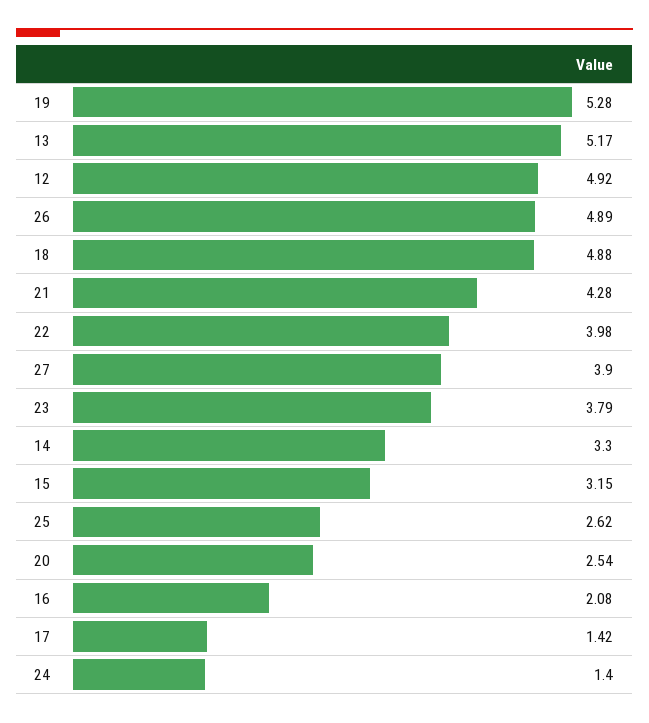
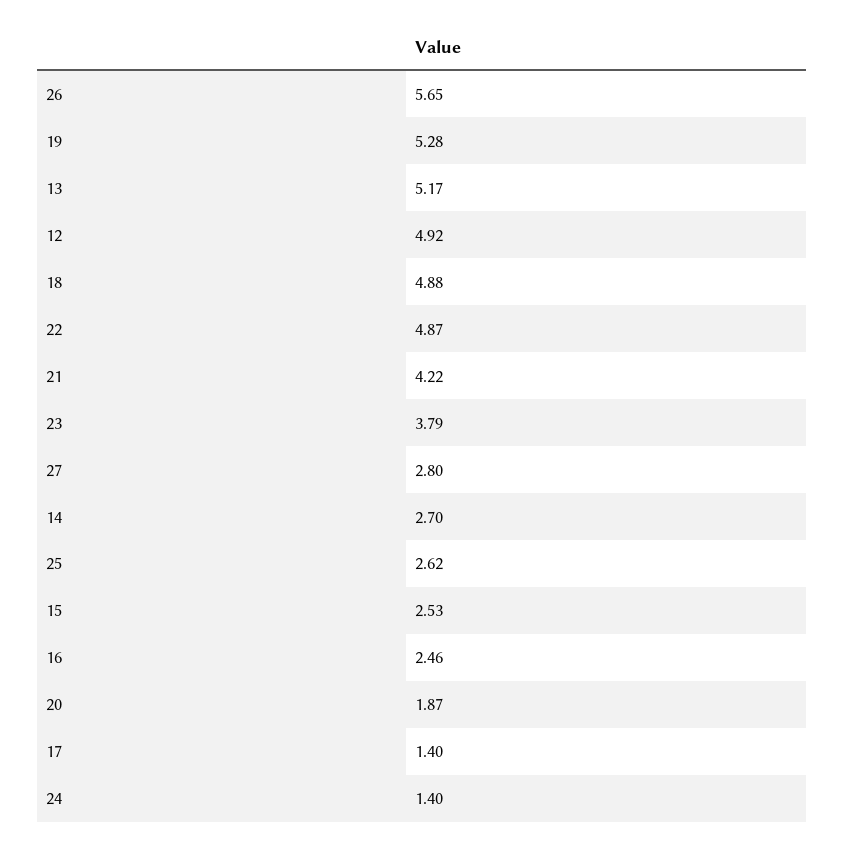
  {
    "19": 5.28,
    "13": 5.17,
    "12": 4.92,
-   "26": 4.89,
+   "26": 5.65,
    "18": 4.88,
-   "21": 4.28,
+   "21": 4.22,
-   "22": 3.98,
+   "22": 4.87,
-   "27": 3.9,
+   "27": 2.8,
    "23": 3.79,
-   "14": 3.3,
+   "14": 2.7,
-   "15": 3.15,
+   "15": 2.53,
    "25": 2.62,
-   "20": 2.54,
+   "20": 1.87,
-   "16": 2.08,
+   "16": 2.46,
-   "17": 1.42,
+   "17": 1.4,
    "24": 1.4
  }

